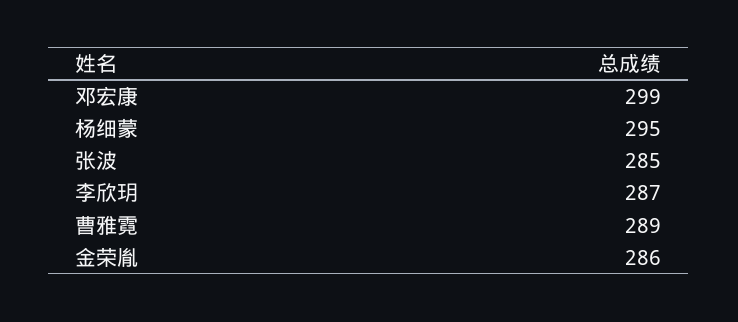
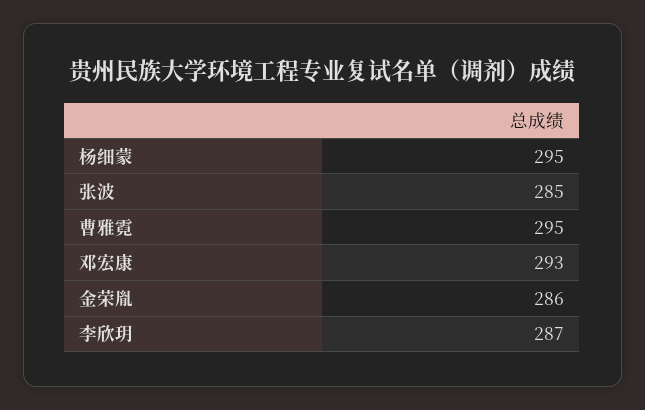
  {
-   "邓宏康": 299,
+   "邓宏康": 293,
    "杨细蒙": 295,
    "张波": 285,
    "李欣玥": 287,
-   "曹雅霓": 289,
+   "曹雅霓": 295,
    "金荣胤": 286
  }

